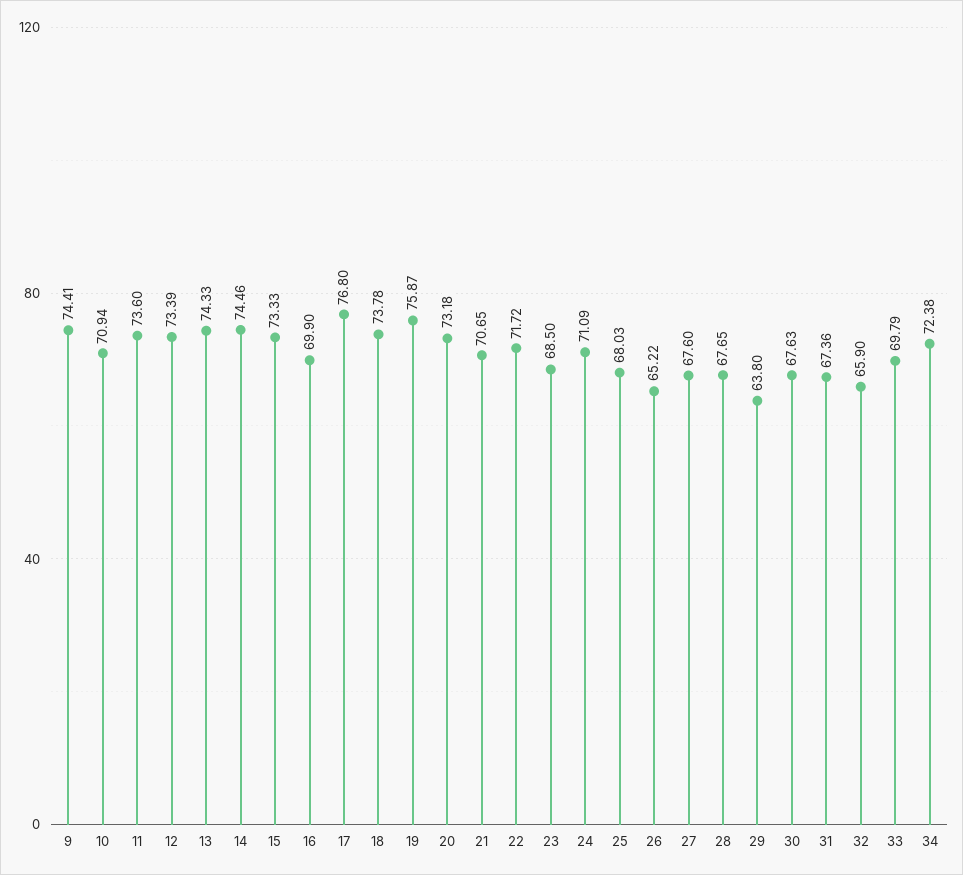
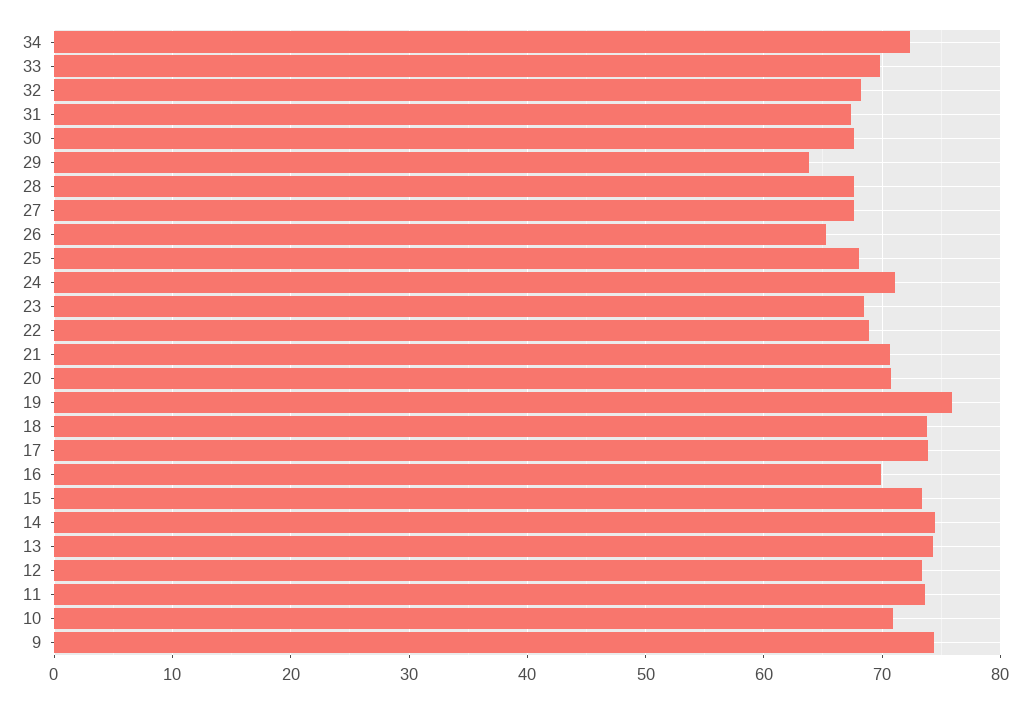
  {
    "9": 74.41,
    "10": 70.94,
    "11": 73.6,
    "12": 73.39,
    "13": 74.33,
    "14": 74.46,
    "15": 73.33,
    "16": 69.9,
-   "17": 76.8,
+   "17": 74,
    "18": 73.78,
    "19": 75.87,
-   "20": 73.18,
+   "20": 71,
    "21": 70.65,
-   "22": 71.72,
+   "22": 69,
    "23": 68.5,
    "24": 71.09,
    "25": 68.03,
    "26": 65.22,
    "27": 67.6,
    "28": 67.65,
    "29": 63.8,
    "30": 67.63,
    "31": 67.36,
-   "32": 65.9,
+   "32": 68,
    "33": 69.79,
    "34": 72.38
  }

